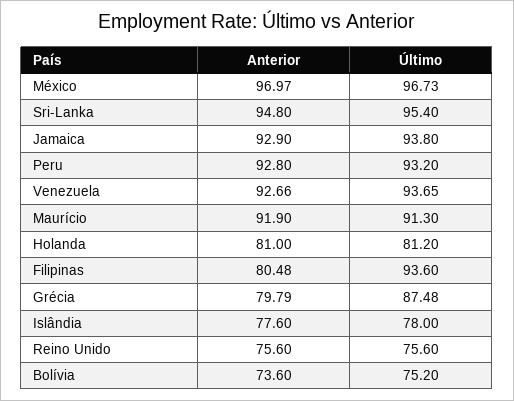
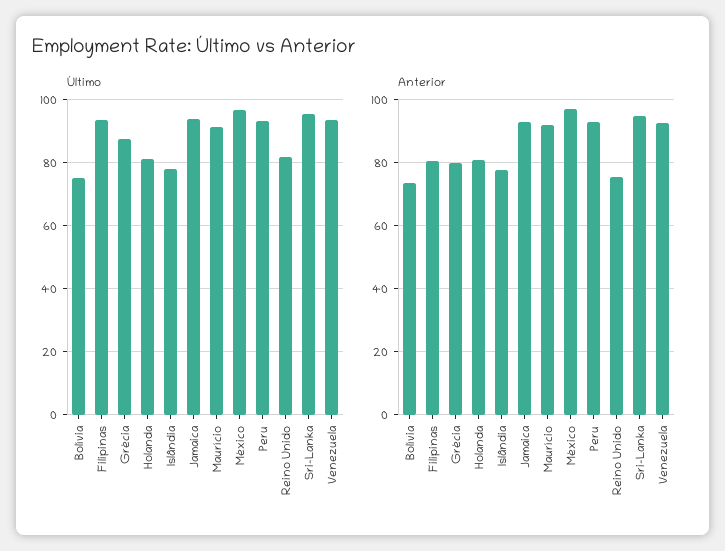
  {
    "Anterior": {
      "México": 96.97,
      "Sri-Lanka": 94.8,
      "Jamaica": 92.9,
      "Peru": 92.8,
      "Venezuela": 92.66,
      "Maurício": 91.9,
      "Holanda": 81,
      "Filipinas": 80.48,
      "Grécia": 79.79,
      "Islândia": 77.6,
      "Reino Unido": 75.6,
      "Bolívia": 73.6
    },
    "Último": {
      "México": 96.73,
      "Sri-Lanka": 95.4,
      "Jamaica": 93.8,
      "Peru": 93.2,
      "Venezuela": 93.65,
      "Maurício": 91.3,
      "Holanda": 81.2,
      "Filipinas": 93.6,
      "Grécia": 87.48,
      "Islândia": 78,
-     "Reino Unido": 75.6,
+     "Reino Unido": 82,
      "Bolívia": 75.2
    }
  }

